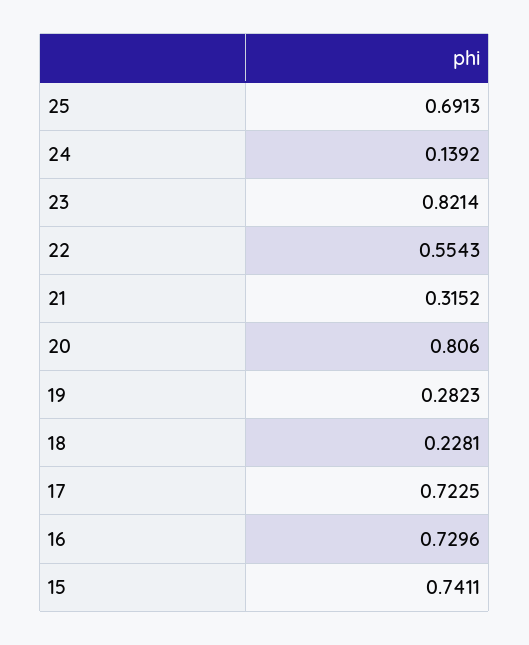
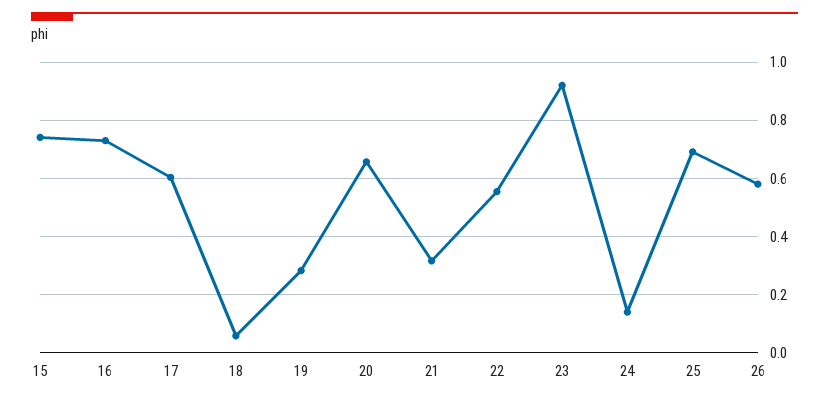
  {
    "25": 0.6913,
    "24": 0.1392,
-   "23": 0.8214,
+   "23": 0.925,
    "22": 0.5543,
    "21": 0.3152,
-   "20": 0.806,
+   "20": 0.65,
    "19": 0.2823,
-   "18": 0.2281,
+   "18": 0.05,
-   "17": 0.7225,
+   "17": 0.6,
    "16": 0.7296,
-   "15": 0.7411
+   "15": 0.7411,
+   "26": 0.575
  }

